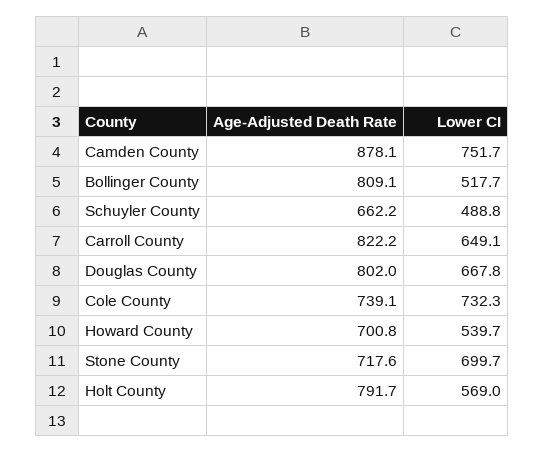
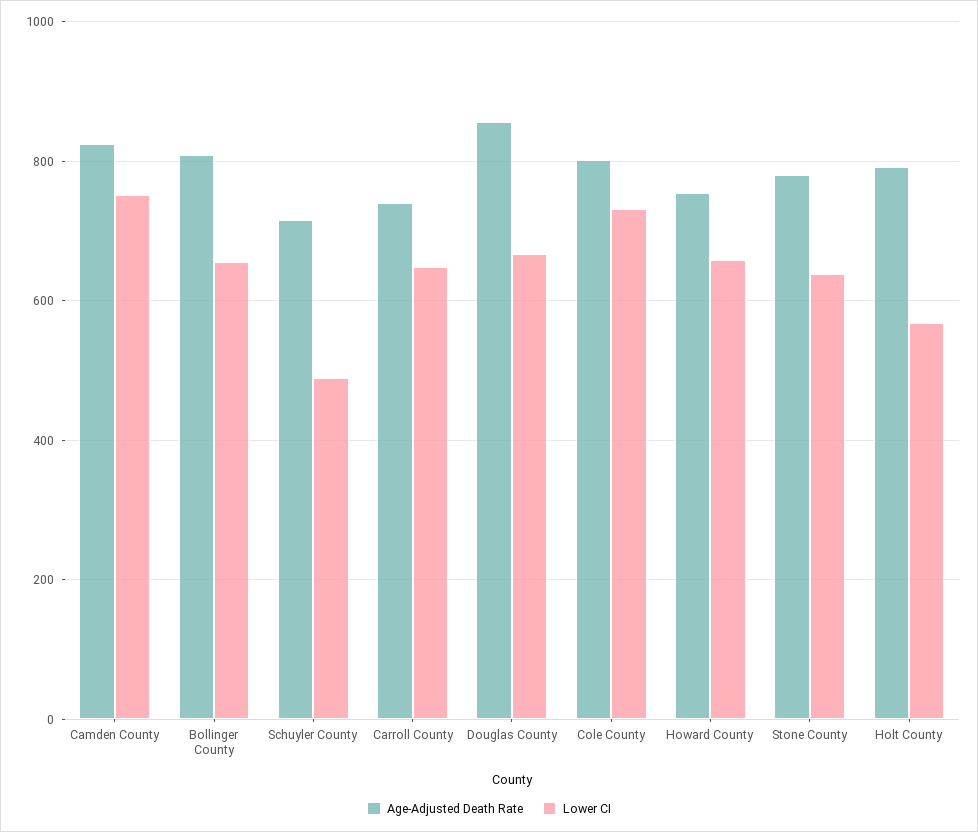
  {
    "Age-Adjusted Death Rate": {
-     "Camden County": 878.1,
+     "Camden County": 820,
      "Bollinger County": 809.1,
-     "Schuyler County": 662.2,
+     "Schuyler County": 720,
-     "Carroll County": 822.2,
+     "Carroll County": 740,
-     "Douglas County": 802,
+     "Douglas County": 860,
-     "Cole County": 739.1,
+     "Cole County": 800,
-     "Howard County": 700.8,
+     "Howard County": 760,
-     "Stone County": 717.6,
+     "Stone County": 780,
      "Holt County": 791.7
    },
    "Lower CI": {
      "Camden County": 751.7,
-     "Bollinger County": 517.7,
+     "Bollinger County": 660,
      "Schuyler County": 488.8,
      "Carroll County": 649.1,
      "Douglas County": 667.8,
      "Cole County": 732.3,
-     "Howard County": 539.7,
+     "Howard County": 660,
-     "Stone County": 699.7,
+     "Stone County": 640,
      "Holt County": 569
    }
  }

